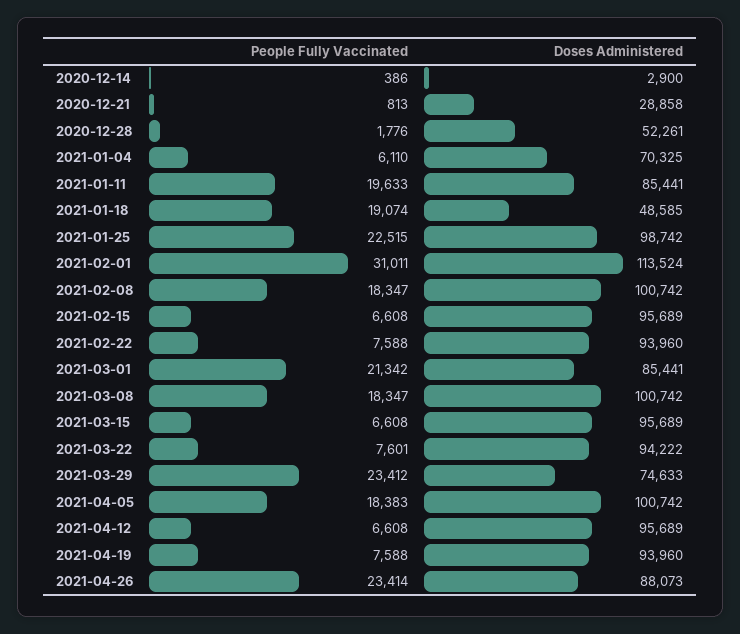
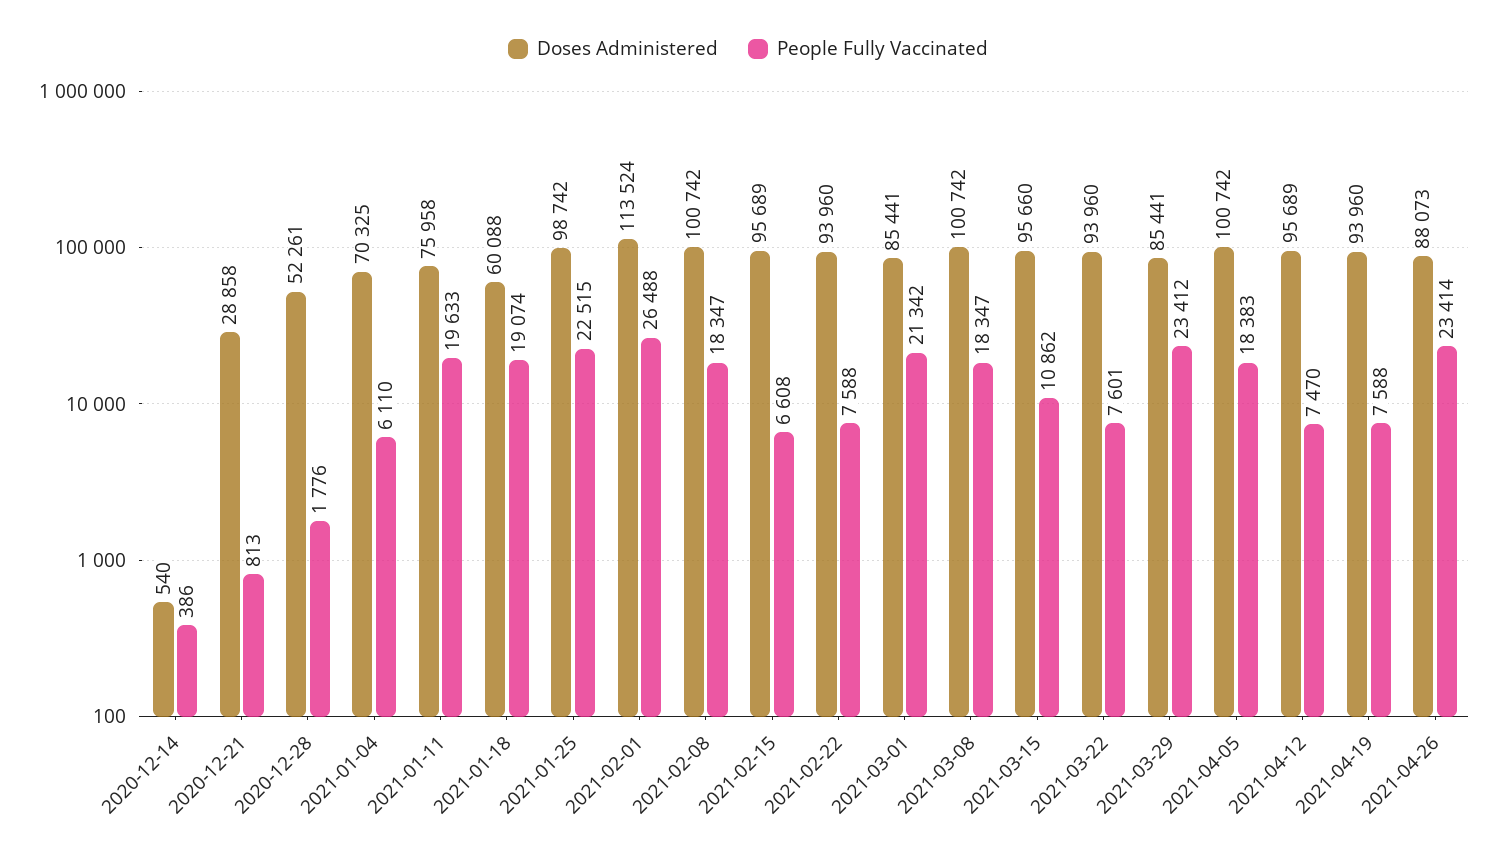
  {
    "People Fully Vaccinated": {
      "2020-12-14": 386,
      "2020-12-21": 813,
      "2020-12-28": 1776,
      "2021-01-04": 6110,
      "2021-01-11": 19633,
      "2021-01-18": 19074,
      "2021-01-25": 22515,
-     "2021-02-01": 31011,
+     "2021-02-01": 26488,
      "2021-02-08": 18347,
      "2021-02-15": 6608,
      "2021-02-22": 7588,
      "2021-03-01": 21342,
      "2021-03-08": 18347,
-     "2021-03-15": 6608,
+     "2021-03-15": 10862,
      "2021-03-22": 7601,
      "2021-03-29": 23412,
      "2021-04-05": 18383,
-     "2021-04-12": 6608,
+     "2021-04-12": 7470,
      "2021-04-19": 7588,
      "2021-04-26": 23414
    },
    "Doses Administered": {
-     "2020-12-14": 2900,
+     "2020-12-14": 540,
      "2020-12-21": 28858,
      "2020-12-28": 52261,
      "2021-01-04": 70325,
-     "2021-01-11": 85441,
+     "2021-01-11": 75958,
-     "2021-01-18": 48585,
+     "2021-01-18": 60088,
      "2021-01-25": 98742,
      "2021-02-01": 113524,
      "2021-02-08": 100742,
      "2021-02-15": 95689,
      "2021-02-22": 93960,
      "2021-03-01": 85441,
      "2021-03-08": 100742,
-     "2021-03-15": 95689,
+     "2021-03-15": 95660,
-     "2021-03-22": 94222,
+     "2021-03-22": 93960,
-     "2021-03-29": 74633,
+     "2021-03-29": 85441,
      "2021-04-05": 100742,
      "2021-04-12": 95689,
      "2021-04-19": 93960,
      "2021-04-26": 88073
    }
  }

